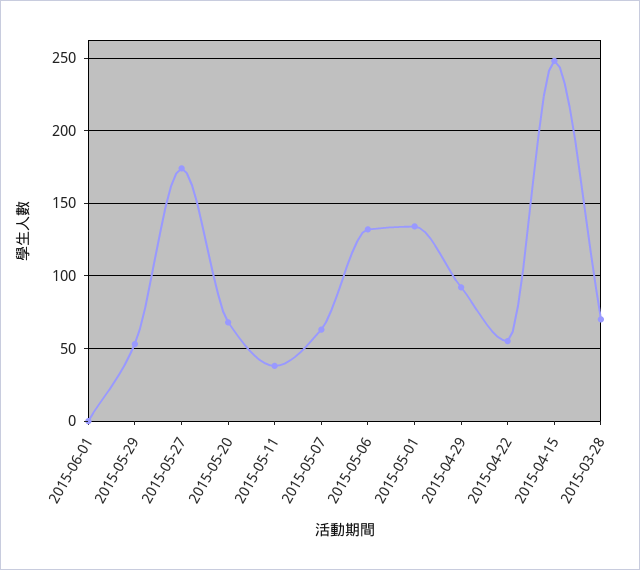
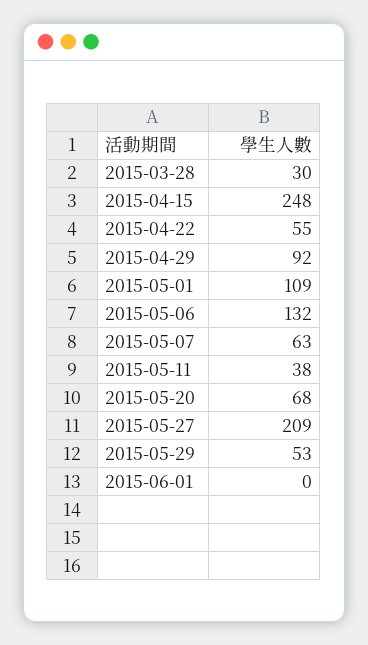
  {
    "2015-06-01": 0,
    "2015-05-29": 53,
-   "2015-05-27": 175,
+   "2015-05-27": 209,
    "2015-05-20": 68,
    "2015-05-11": 38,
    "2015-05-07": 63,
    "2015-05-06": 132,
-   "2015-05-01": 135,
+   "2015-05-01": 109,
    "2015-04-29": 92,
    "2015-04-22": 55,
    "2015-04-15": 248,
-   "2015-03-28": 70
+   "2015-03-28": 30
  }

